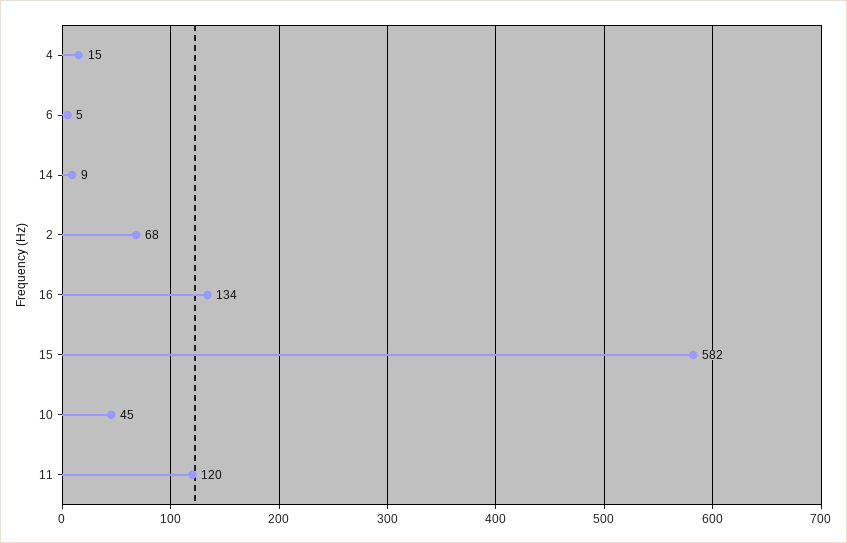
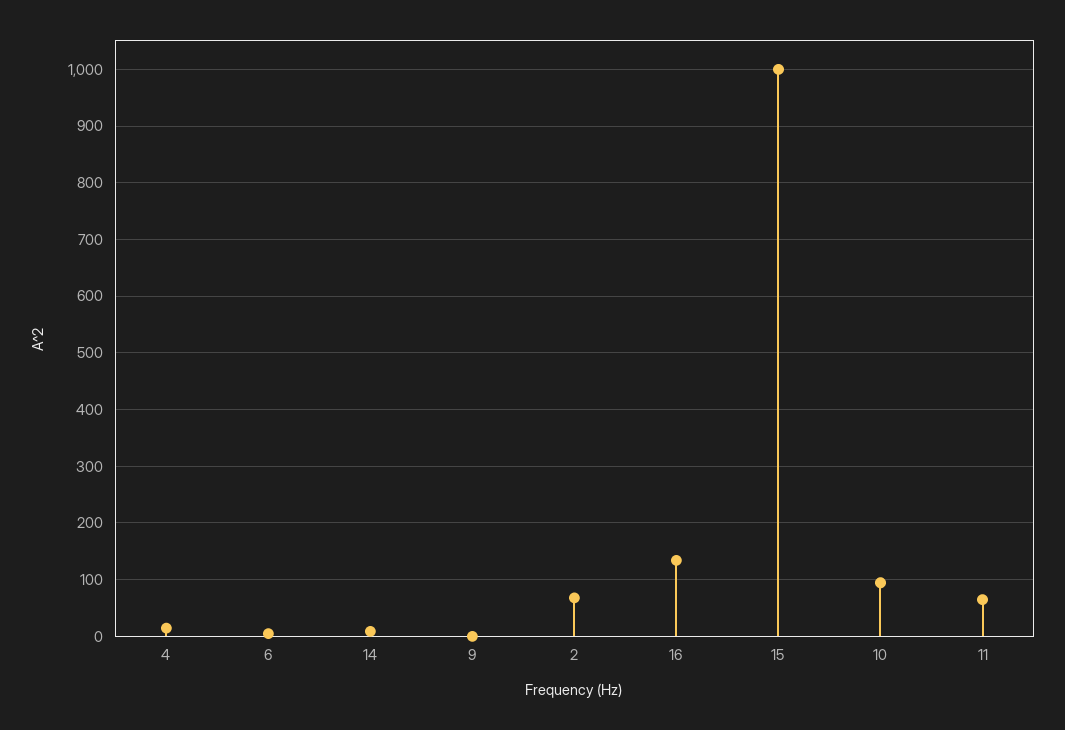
  {
    "4": 15,
    "6": 5,
    "14": 9,
    "2": 68,
    "16": 134,
-   "15": 582,
+   "15": 1000,
-   "10": 45,
+   "10": 100,
-   "11": 120
+   "11": 60,
+   "9": 0
  }

